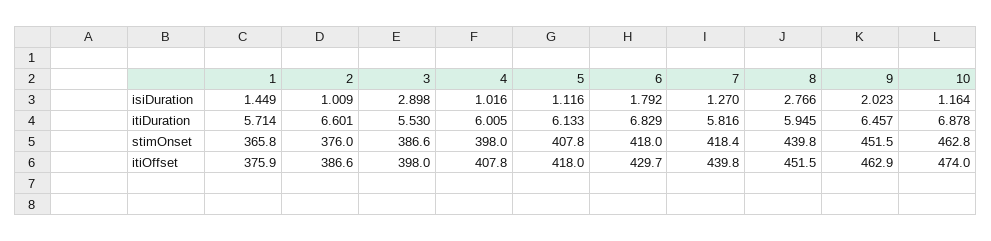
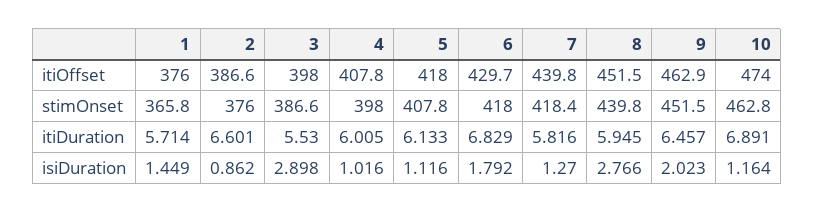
  {
    "1": {
      "isiDuration": 1.449,
      "itiDuration": 5.714,
      "stimOnset": 365.8,
-     "itiOffset": 375.9
+     "itiOffset": 376
    },
    "2": {
-     "isiDuration": 1.009,
+     "isiDuration": 0.862,
      "itiDuration": 6.601,
      "stimOnset": 376,
      "itiOffset": 386.6
    },
    "3": {
      "isiDuration": 2.898,
      "itiDuration": 5.53,
      "stimOnset": 386.6,
      "itiOffset": 398
    },
    "4": {
      "isiDuration": 1.016,
      "itiDuration": 6.005,
      "stimOnset": 398,
      "itiOffset": 407.8
    },
    "5": {
      "isiDuration": 1.116,
      "itiDuration": 6.133,
      "stimOnset": 407.8,
      "itiOffset": 418
    },
    "6": {
      "isiDuration": 1.792,
      "itiDuration": 6.829,
      "stimOnset": 418,
      "itiOffset": 429.7
    },
    "7": {
      "isiDuration": 1.27,
      "itiDuration": 5.816,
      "stimOnset": 418.4,
      "itiOffset": 439.8
    },
    "8": {
      "isiDuration": 2.766,
      "itiDuration": 5.945,
      "stimOnset": 439.8,
      "itiOffset": 451.5
    },
    "9": {
      "isiDuration": 2.023,
      "itiDuration": 6.457,
      "stimOnset": 451.5,
      "itiOffset": 462.9
    },
    "10": {
      "isiDuration": 1.164,
-     "itiDuration": 6.878,
+     "itiDuration": 6.891,
      "stimOnset": 462.8,
      "itiOffset": 474
    }
  }

